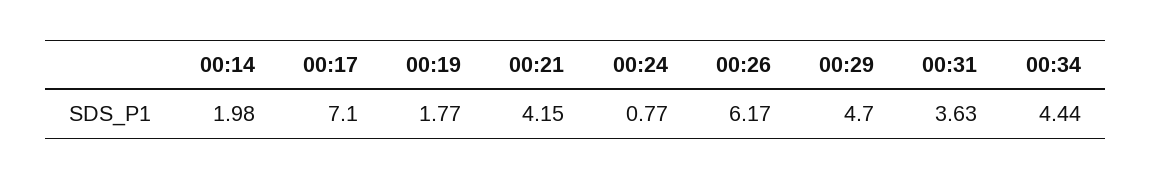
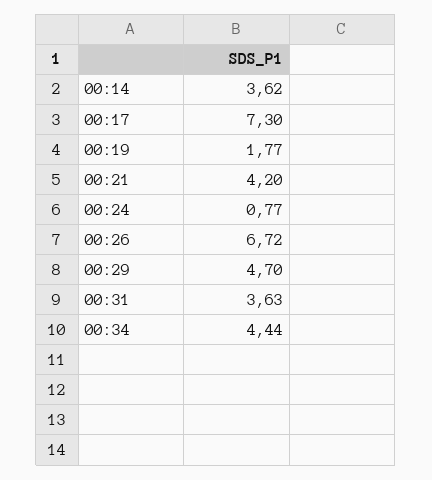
  {
-   "00:14": 1.98,
+   "00:14": 3.62,
-   "00:17": 7.1,
+   "00:17": 7.3,
    "00:19": 1.77,
-   "00:21": 4.15,
+   "00:21": 4.2,
    "00:24": 0.77,
-   "00:26": 6.17,
+   "00:26": 6.72,
    "00:29": 4.7,
    "00:31": 3.63,
    "00:34": 4.44
  }

